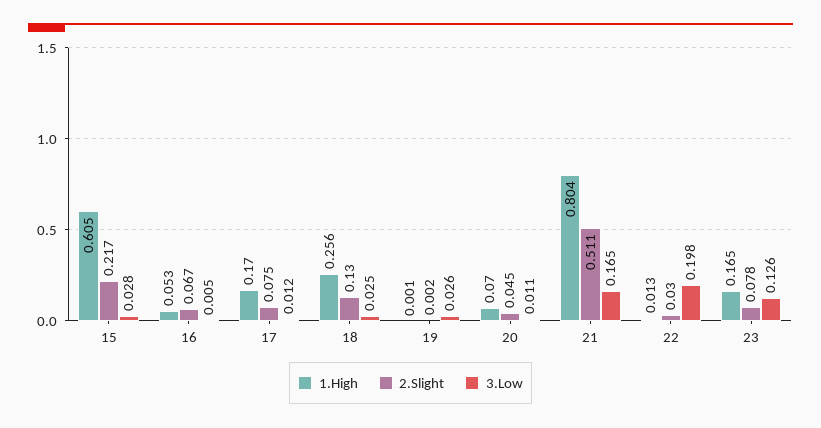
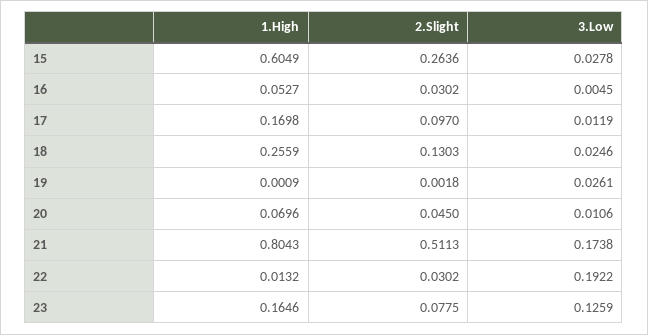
  {
    "1.High": {
      "15": 0.6049,
      "16": 0.0527,
      "17": 0.1698,
      "18": 0.2559,
      "19": 0.0009,
      "20": 0.0696,
      "21": 0.8043,
      "22": 0.0132,
      "23": 0.1646
    },
    "2.Slight": {
-     "15": 0.217,
+     "15": 0.2636,
-     "16": 0.067,
+     "16": 0.0302,
-     "17": 0.075,
+     "17": 0.097,
      "18": 0.1303,
      "19": 0.0018,
      "20": 0.045,
      "21": 0.5113,
      "22": 0.0302,
      "23": 0.0775
    },
    "3.Low": {
      "15": 0.0278,
      "16": 0.0045,
      "17": 0.0119,
      "18": 0.0246,
      "19": 0.0261,
      "20": 0.0106,
-     "21": 0.165,
+     "21": 0.1738,
-     "22": 0.198,
+     "22": 0.1922,
      "23": 0.1259
    }
  }

